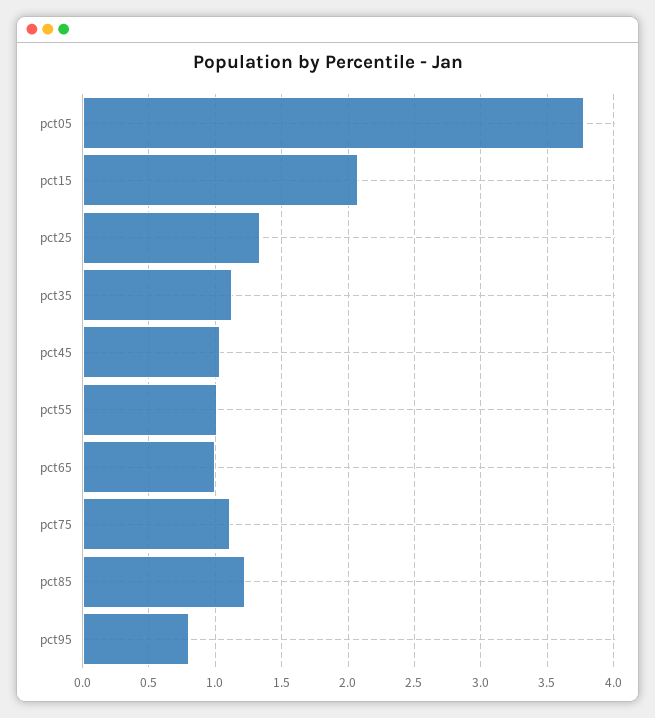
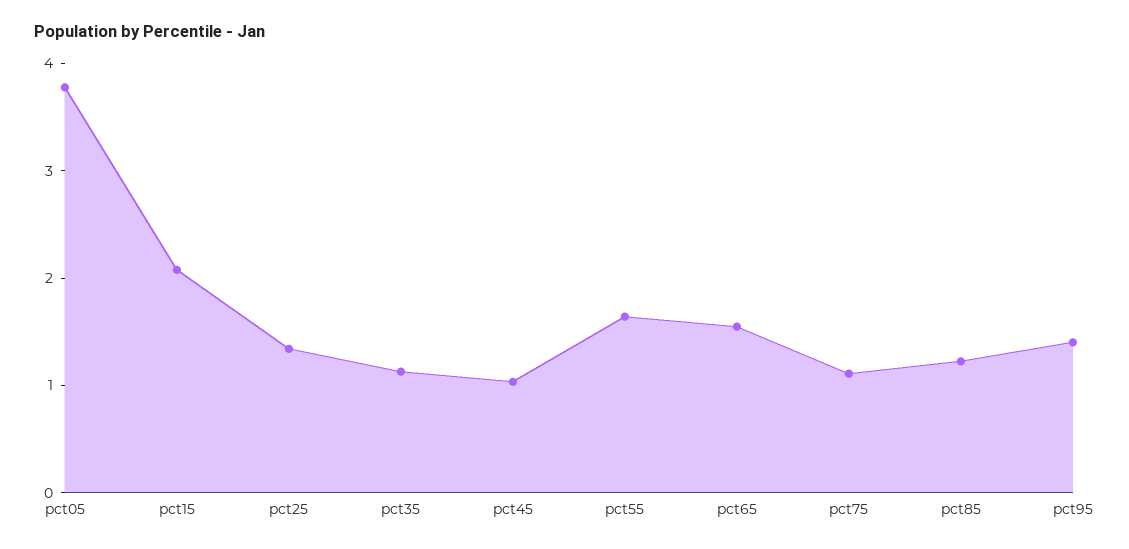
  {
    "pct05": 3.8,
    "pct15": 2.1,
    "pct25": 1.35,
    "pct35": 1.15,
    "pct45": 1.05,
-   "pct55": 1,
+   "pct55": 1.6,
-   "pct65": 1,
+   "pct65": 1.6,
    "pct75": 1.1,
    "pct85": 1.2,
-   "pct95": 0.8
+   "pct95": 1.4
  }

